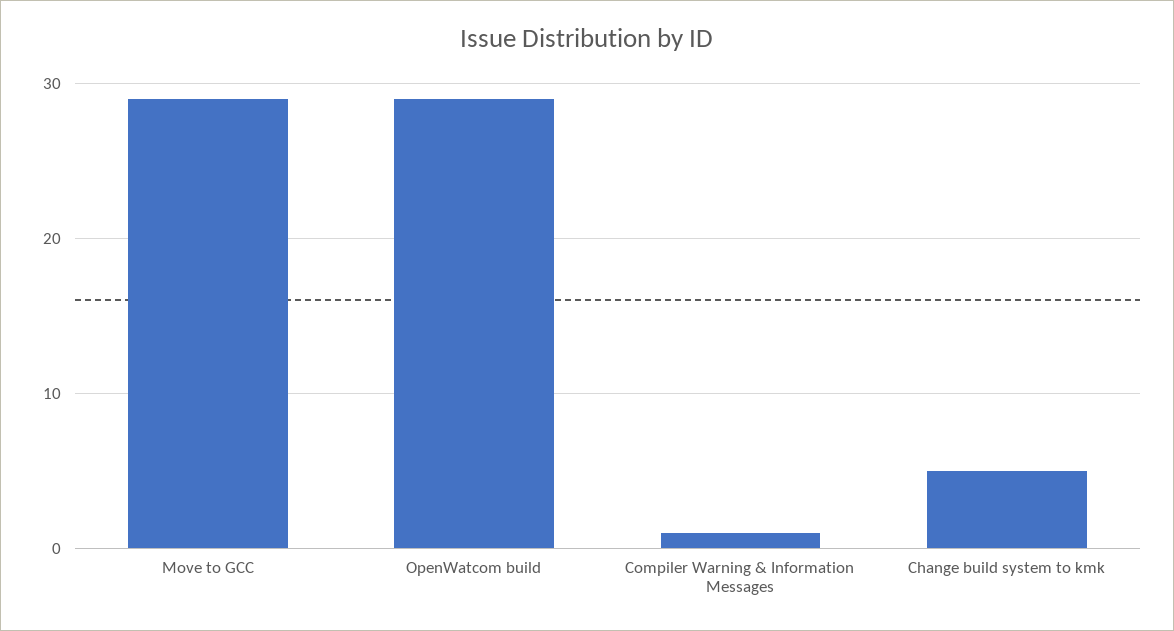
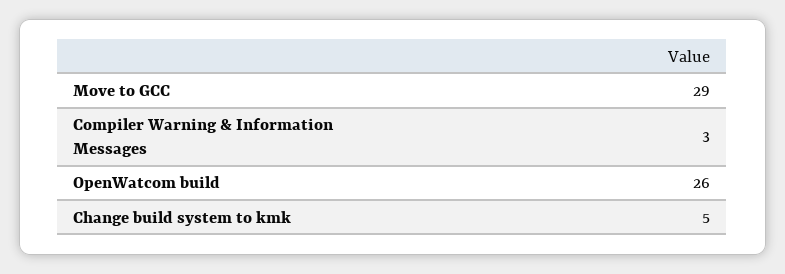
  {
    "Move to GCC": 29,
-   "OpenWatcom build": 29,
+   "OpenWatcom build": 26,
-   "Compiler Warning & Information Messages": 1,
+   "Compiler Warning & Information Messages": 3,
    "Change build system to kmk": 5
  }

